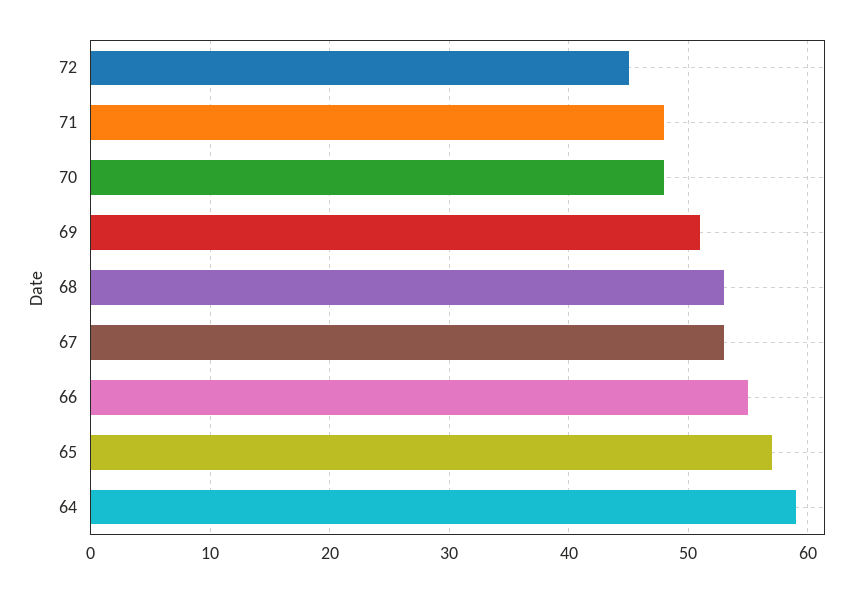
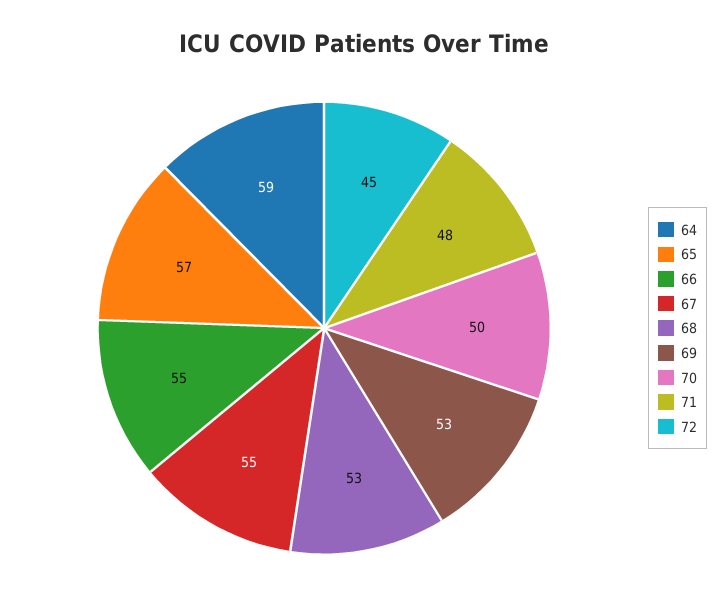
  {
    "72": 45,
    "71": 48,
-   "70": 48,
+   "70": 50,
-   "69": 51,
+   "69": 53,
    "68": 53,
-   "67": 53,
+   "67": 55,
    "66": 55,
    "65": 57,
    "64": 59
  }

